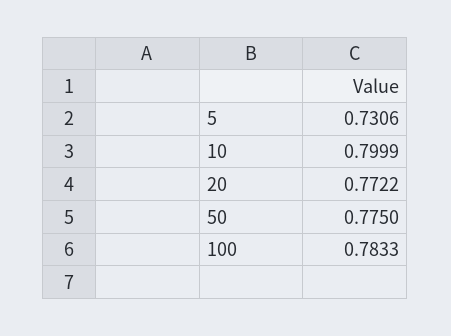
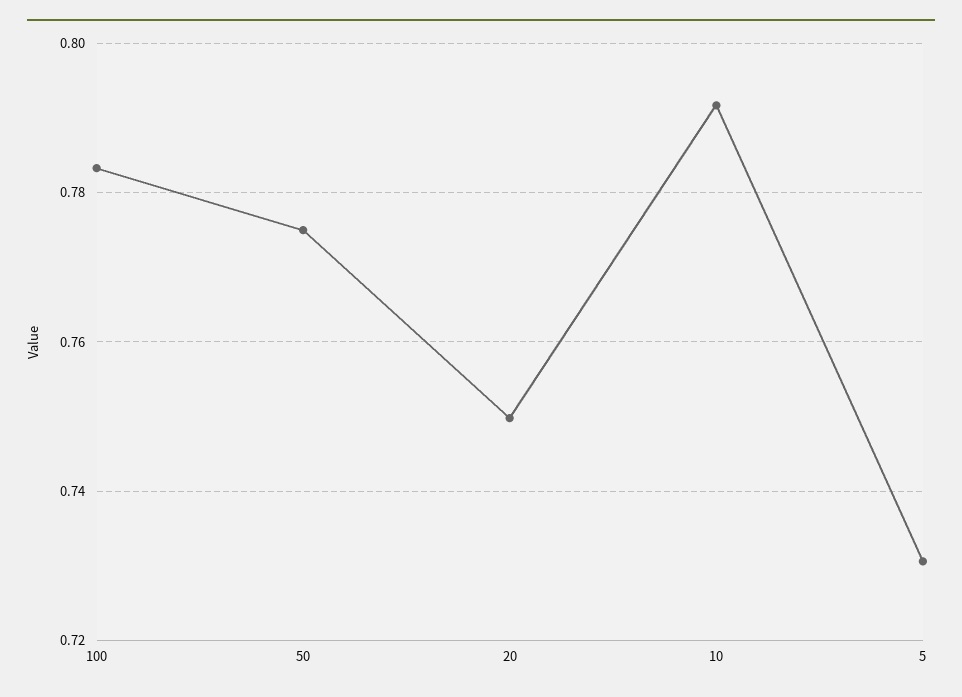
  {
    "5": 0.7306,
-   "10": 0.7999,
+   "10": 0.792,
-   "20": 0.7722,
+   "20": 0.75,
    "50": 0.775,
    "100": 0.7833
  }

